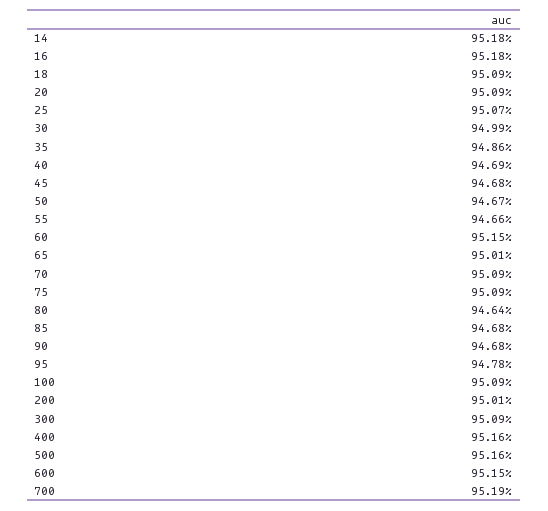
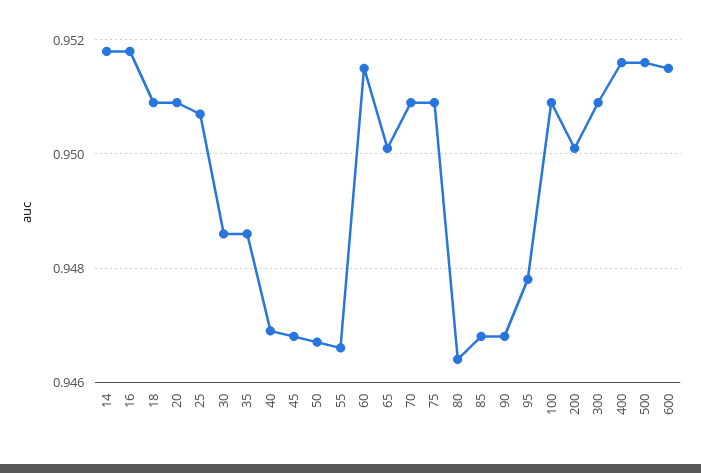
  {
    "14": 0.9518,
    "16": 0.9518,
    "18": 0.9509,
    "20": 0.9509,
    "25": 0.9507,
-   "30": 0.9499,
+   "30": 0.9485,
    "35": 0.9486,
    "40": 0.9469,
    "45": 0.9468,
    "50": 0.9467,
    "55": 0.9466,
    "60": 0.9515,
    "65": 0.9501,
    "70": 0.9509,
    "75": 0.9509,
    "80": 0.9464,
    "85": 0.9468,
    "90": 0.9468,
    "95": 0.9478,
    "100": 0.9509,
    "200": 0.9501,
    "300": 0.9509,
    "400": 0.9516,
    "500": 0.9516,
-   "600": 0.9515,
+   "600": 0.9515
-   "700": 0.9519
  }

